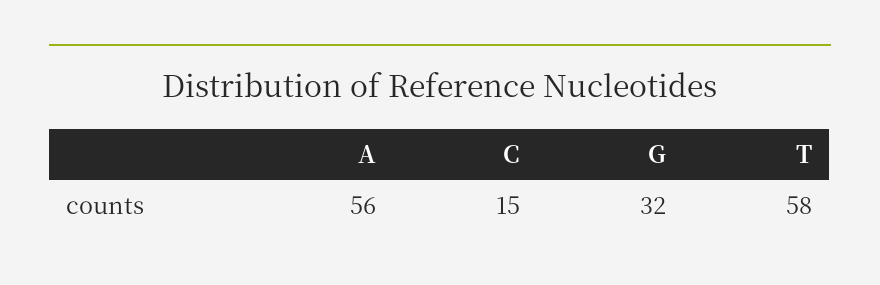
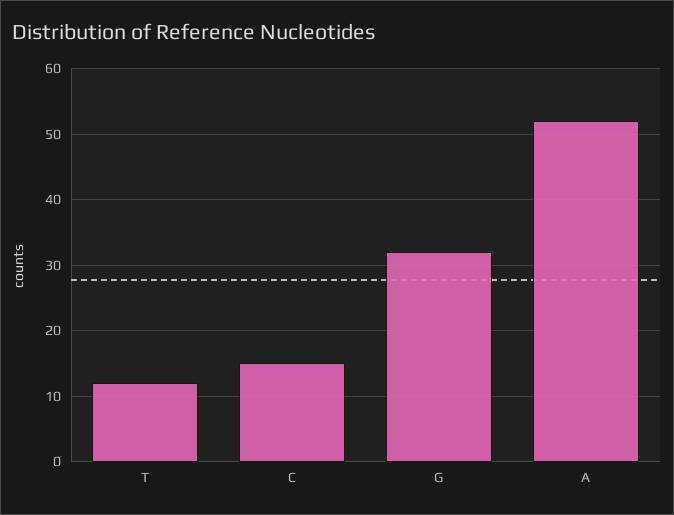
  {
-   "A": 56,
+   "A": 52,
    "C": 15,
    "G": 32,
-   "T": 58
+   "T": 12
  }

